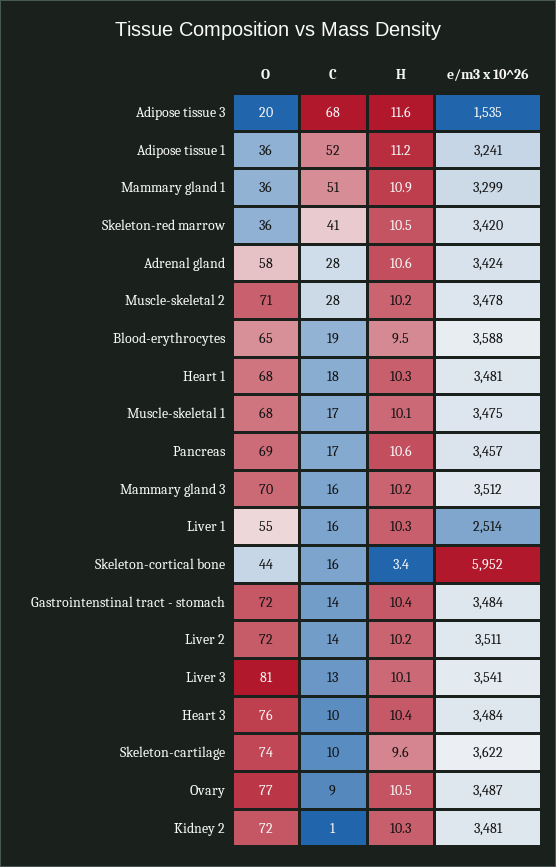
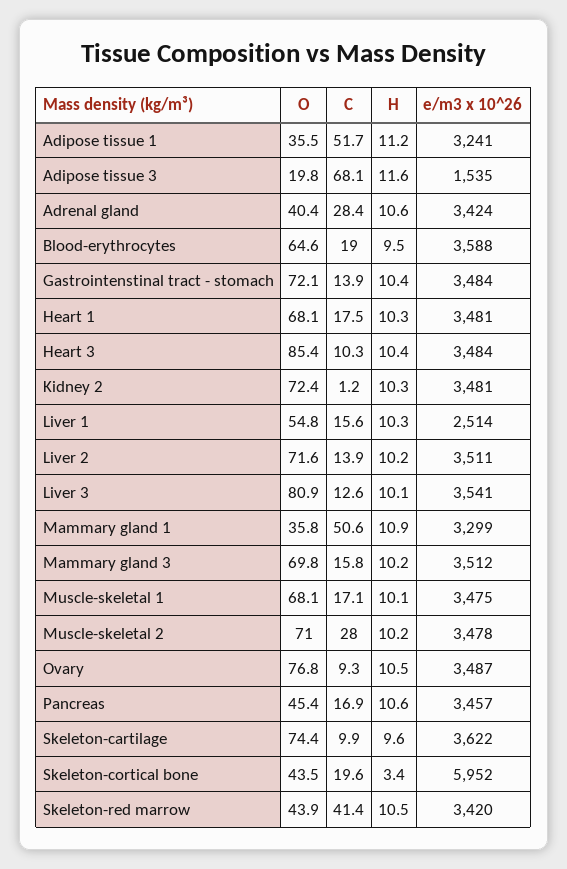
  {
    "O": {
      "Adipose tissue 3": 19.8,
      "Adipose tissue 1": 35.5,
      "Mammary gland 1": 35.8,
-     "Skeleton-red marrow": 36,
+     "Skeleton-red marrow": 43.9,
-     "Adrenal gland": 58,
+     "Adrenal gland": 40.4,
      "Muscle-skeletal 2": 71,
      "Blood-erythrocytes": 64.6,
      "Heart 1": 68.1,
      "Muscle-skeletal 1": 68.1,
-     "Pancreas": 69,
+     "Pancreas": 45.4,
      "Mammary gland 3": 69.8,
      "Liver 1": 54.8,
      "Skeleton-cortical bone": 43.5,
      "Gastrointenstinal tract - stomach": 72.1,
      "Liver 2": 71.6,
      "Liver 3": 80.9,
-     "Heart 3": 76,
+     "Heart 3": 85.4,
      "Skeleton-cartilage": 74.4,
      "Ovary": 76.8,
      "Kidney 2": 72.4
    },
    "C": {
      "Adipose tissue 3": 68.1,
      "Adipose tissue 1": 51.7,
      "Mammary gland 1": 50.6,
      "Skeleton-red marrow": 41.4,
      "Adrenal gland": 28.4,
      "Muscle-skeletal 2": 28,
      "Blood-erythrocytes": 19,
      "Heart 1": 17.5,
      "Muscle-skeletal 1": 17.1,
      "Pancreas": 16.9,
      "Mammary gland 3": 15.8,
      "Liver 1": 15.6,
-     "Skeleton-cortical bone": 16,
+     "Skeleton-cortical bone": 19.6,
      "Gastrointenstinal tract - stomach": 13.9,
      "Liver 2": 13.9,
      "Liver 3": 12.6,
      "Heart 3": 10.3,
      "Skeleton-cartilage": 9.9,
      "Ovary": 9.3,
      "Kidney 2": 1.2
    },
    "H": {
      "Adipose tissue 3": 11.6,
      "Adipose tissue 1": 11.2,
      "Mammary gland 1": 10.9,
      "Skeleton-red marrow": 10.5,
      "Adrenal gland": 10.6,
      "Muscle-skeletal 2": 10.2,
      "Blood-erythrocytes": 9.5,
      "Heart 1": 10.3,
      "Muscle-skeletal 1": 10.1,
      "Pancreas": 10.6,
      "Mammary gland 3": 10.2,
      "Liver 1": 10.3,
      "Skeleton-cortical bone": 3.4,
      "Gastrointenstinal tract - stomach": 10.4,
      "Liver 2": 10.2,
      "Liver 3": 10.1,
      "Heart 3": 10.4,
      "Skeleton-cartilage": 9.6,
      "Ovary": 10.5,
      "Kidney 2": 10.3
    },
    "e/m3 x 10^26": {
      "Adipose tissue 3": 1535,
      "Adipose tissue 1": 3241,
      "Mammary gland 1": 3299,
      "Skeleton-red marrow": 3420,
      "Adrenal gland": 3424,
      "Muscle-skeletal 2": 3478,
      "Blood-erythrocytes": 3588,
      "Heart 1": 3481,
      "Muscle-skeletal 1": 3475,
      "Pancreas": 3457,
      "Mammary gland 3": 3512,
      "Liver 1": 2514,
      "Skeleton-cortical bone": 5952,
      "Gastrointenstinal tract - stomach": 3484,
      "Liver 2": 3511,
      "Liver 3": 3541,
      "Heart 3": 3484,
      "Skeleton-cartilage": 3622,
      "Ovary": 3487,
      "Kidney 2": 3481
    }
  }

